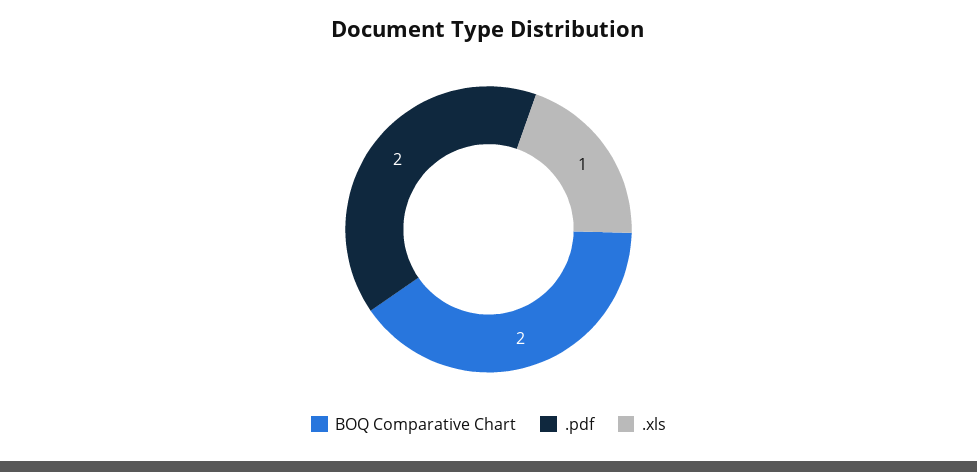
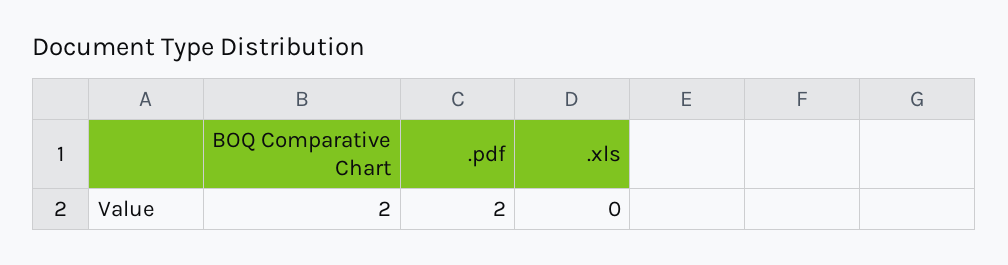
  {
    "BOQ Comparative Chart": 2,
    ".pdf": 2,
-   ".xls": 1
+   ".xls": 0
  }

